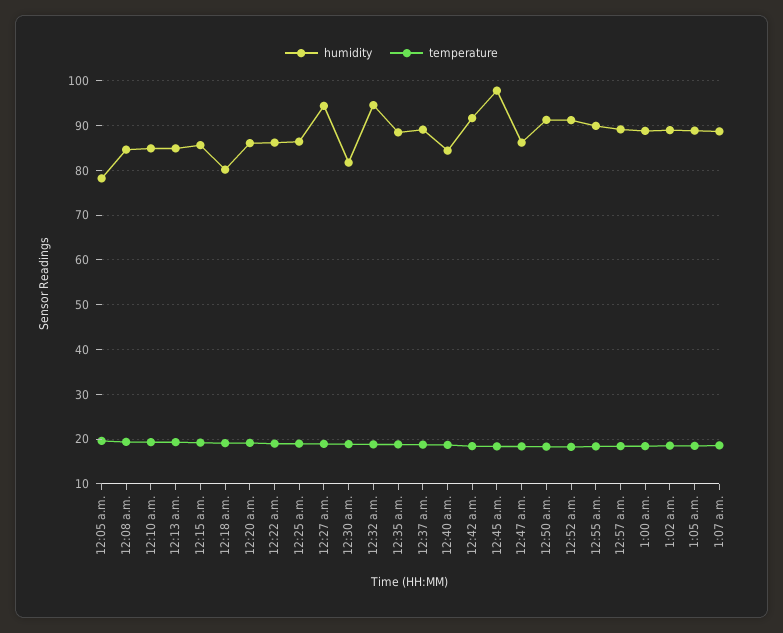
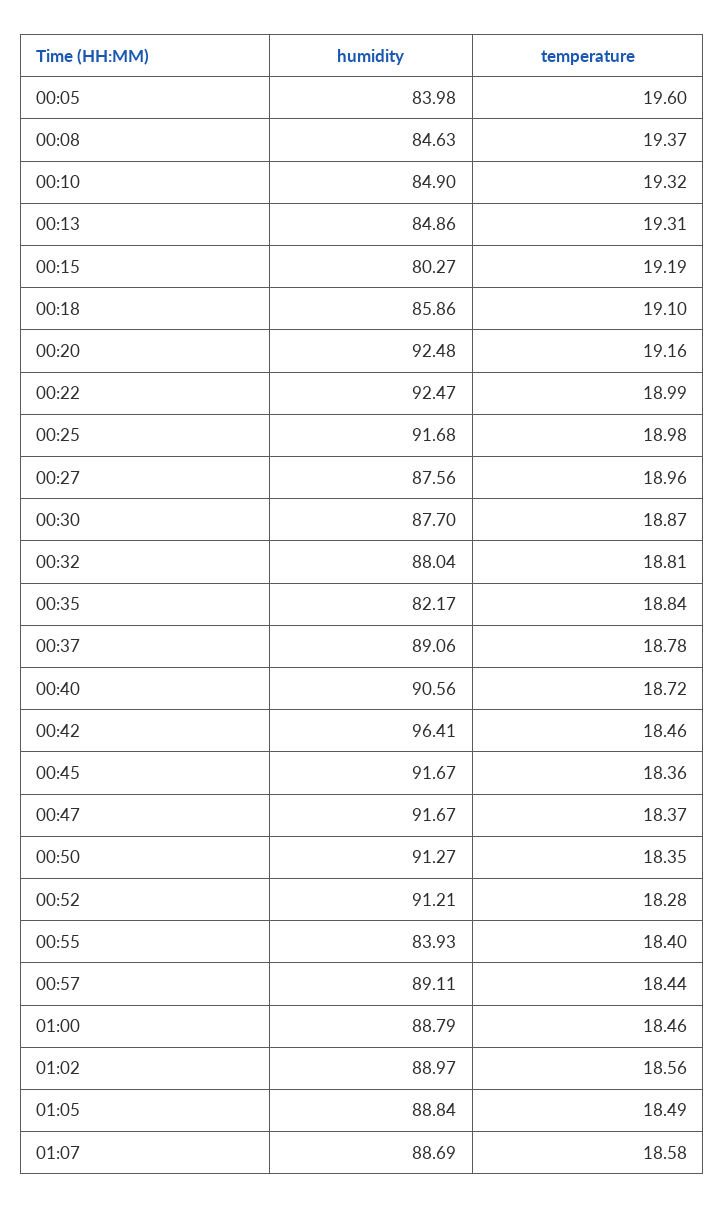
  {
    "humidity": {
-     "12:05 a.m.": 78,
+     "12:05 a.m.": 83.98,
      "12:08 a.m.": 84.63,
      "12:10 a.m.": 84.9,
      "12:13 a.m.": 84.86,
-     "12:15 a.m.": 86,
+     "12:15 a.m.": 80.27,
-     "12:18 a.m.": 80,
+     "12:18 a.m.": 85.86,
-     "12:20 a.m.": 86,
+     "12:20 a.m.": 92.48,
-     "12:22 a.m.": 86,
+     "12:22 a.m.": 92.47,
-     "12:25 a.m.": 86,
+     "12:25 a.m.": 91.68,
-     "12:27 a.m.": 94,
+     "12:27 a.m.": 87.56,
-     "12:30 a.m.": 82,
+     "12:30 a.m.": 87.7,
-     "12:32 a.m.": 94,
+     "12:32 a.m.": 88.04,
-     "12:35 a.m.": 88,
+     "12:35 a.m.": 82.17,
      "12:37 a.m.": 89.06,
-     "12:40 a.m.": 84,
+     "12:40 a.m.": 90.56,
-     "12:42 a.m.": 92,
+     "12:42 a.m.": 96.41,
-     "12:45 a.m.": 98,
+     "12:45 a.m.": 91.67,
-     "12:47 a.m.": 86,
+     "12:47 a.m.": 91.67,
      "12:50 a.m.": 91.27,
      "12:52 a.m.": 91.21,
-     "12:55 a.m.": 90,
+     "12:55 a.m.": 83.93,
      "12:57 a.m.": 89.11,
      "1:00 a.m.": 88.79,
      "1:02 a.m.": 88.97,
      "1:05 a.m.": 88.84,
      "1:07 a.m.": 88.69
    },
    "temperature": {
      "12:05 a.m.": 19.6,
      "12:08 a.m.": 19.37,
      "12:10 a.m.": 19.32,
      "12:13 a.m.": 19.31,
      "12:15 a.m.": 19.19,
      "12:18 a.m.": 19.1,
      "12:20 a.m.": 19.16,
      "12:22 a.m.": 18.99,
      "12:25 a.m.": 18.98,
      "12:27 a.m.": 18.96,
      "12:30 a.m.": 18.87,
      "12:32 a.m.": 18.81,
      "12:35 a.m.": 18.84,
      "12:37 a.m.": 18.78,
      "12:40 a.m.": 18.72,
      "12:42 a.m.": 18.46,
      "12:45 a.m.": 18.36,
      "12:47 a.m.": 18.37,
      "12:50 a.m.": 18.35,
      "12:52 a.m.": 18.28,
      "12:55 a.m.": 18.4,
      "12:57 a.m.": 18.44,
      "1:00 a.m.": 18.46,
      "1:02 a.m.": 18.56,
      "1:05 a.m.": 18.49,
      "1:07 a.m.": 18.58
    }
  }

